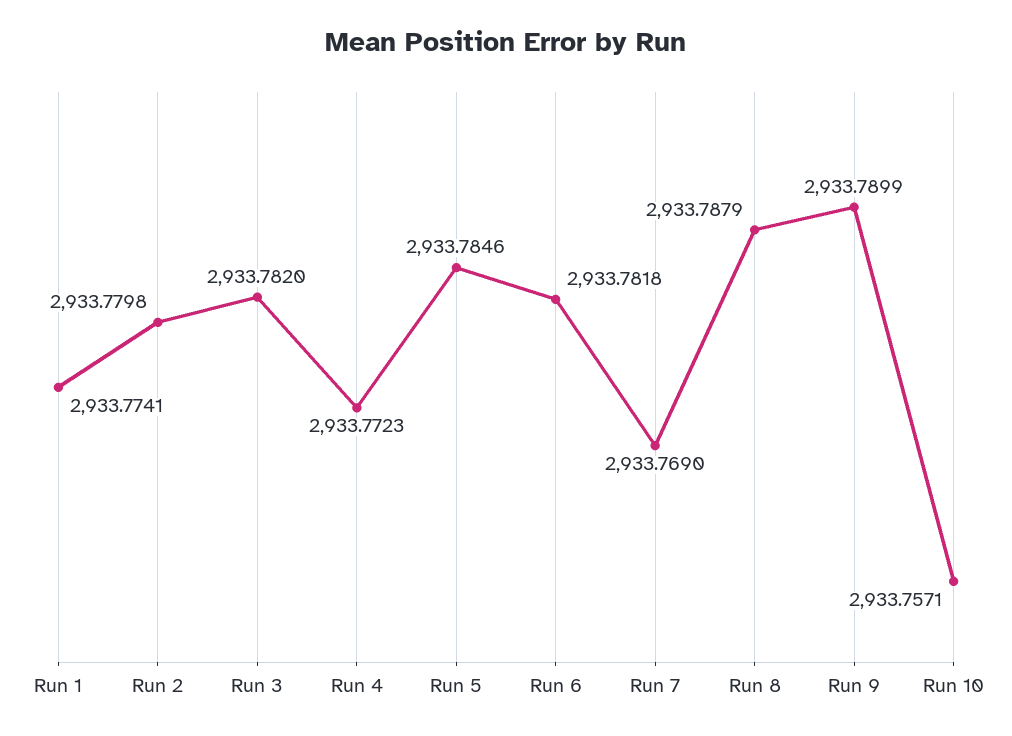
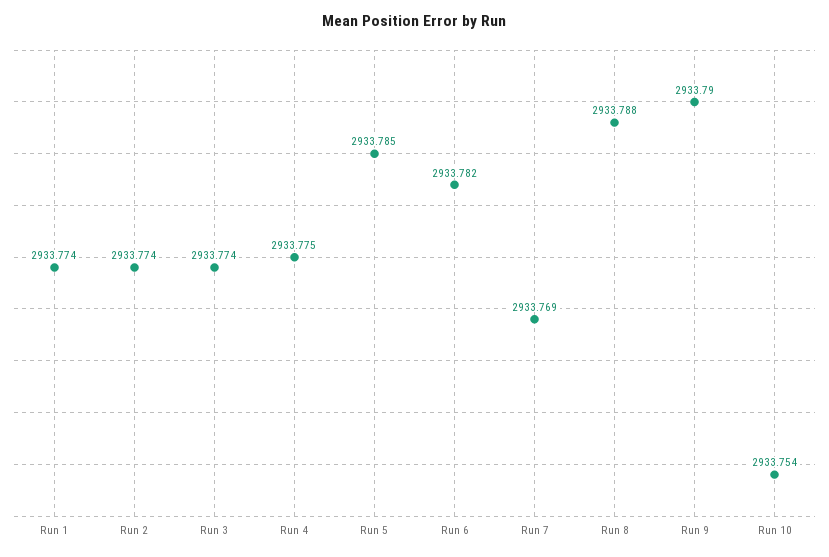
  {
    "Run 1": 2933.7741,
-   "Run 2": 2933.7798,
+   "Run 2": 2933.774,
-   "Run 3": 2933.782,
+   "Run 3": 2933.774,
-   "Run 4": 2933.7723,
+   "Run 4": 2933.775,
    "Run 5": 2933.7846,
    "Run 6": 2933.7818,
    "Run 7": 2933.769,
    "Run 8": 2933.7879,
    "Run 9": 2933.7899,
-   "Run 10": 2933.7571
+   "Run 10": 2933.754
  }

